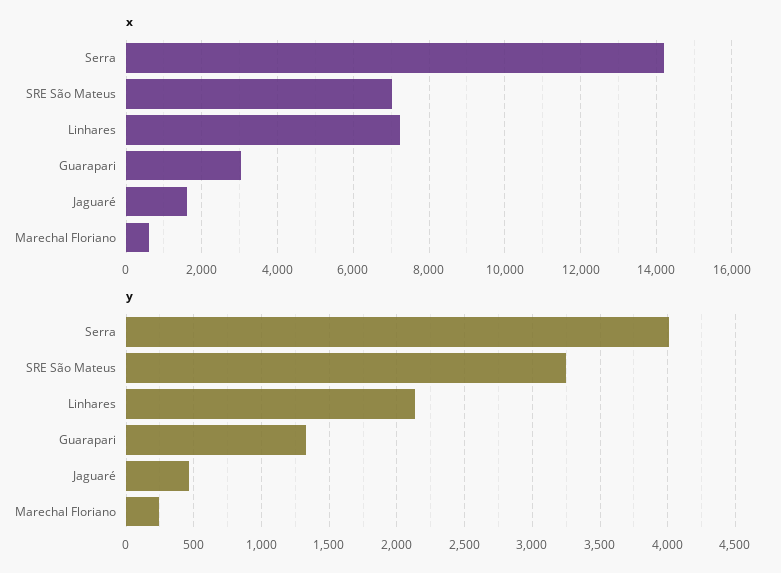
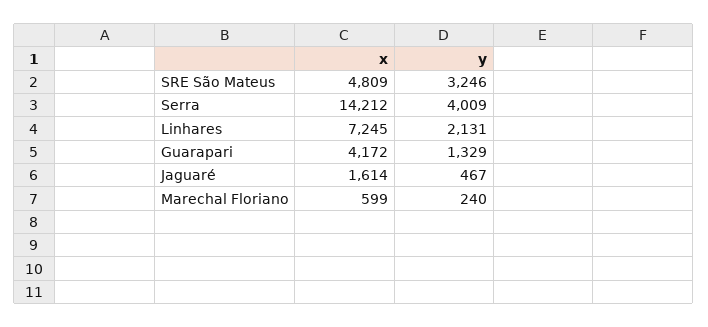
  {
    "x": {
      "Serra": 14212,
-     "SRE São Mateus": 7000,
+     "SRE São Mateus": 4809,
      "Linhares": 7245,
-     "Guarapari": 3000,
+     "Guarapari": 4172,
      "Jaguaré": 1614,
      "Marechal Floriano": 599
    },
    "y": {
      "Serra": 4009,
      "SRE São Mateus": 3246,
      "Linhares": 2131,
      "Guarapari": 1329,
      "Jaguaré": 467,
      "Marechal Floriano": 240
    }
  }

